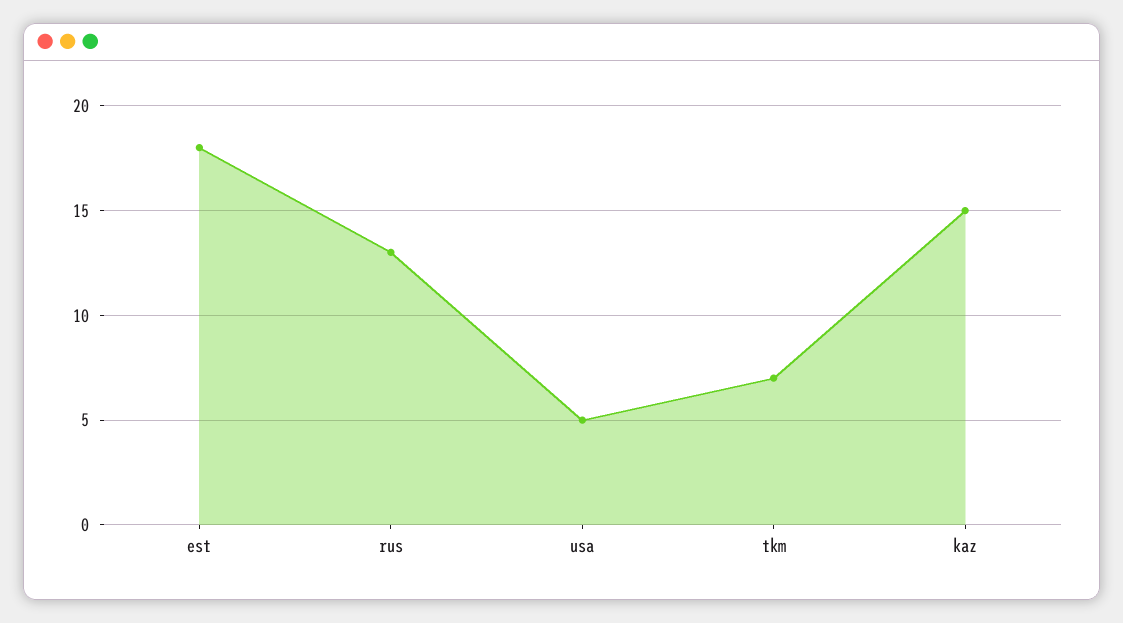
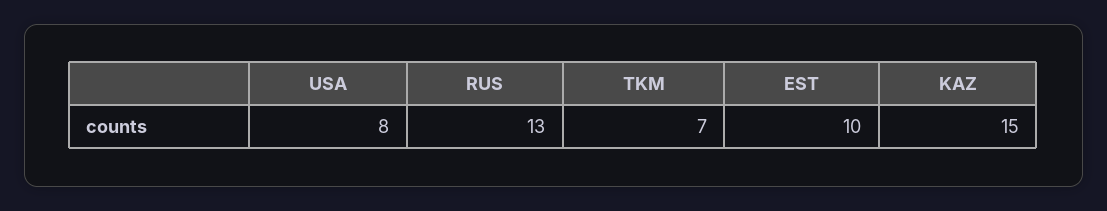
  {
-   "est": 18,
+   "est": 10,
    "rus": 13,
-   "usa": 5,
+   "usa": 8,
    "tkm": 7,
    "kaz": 15
  }

